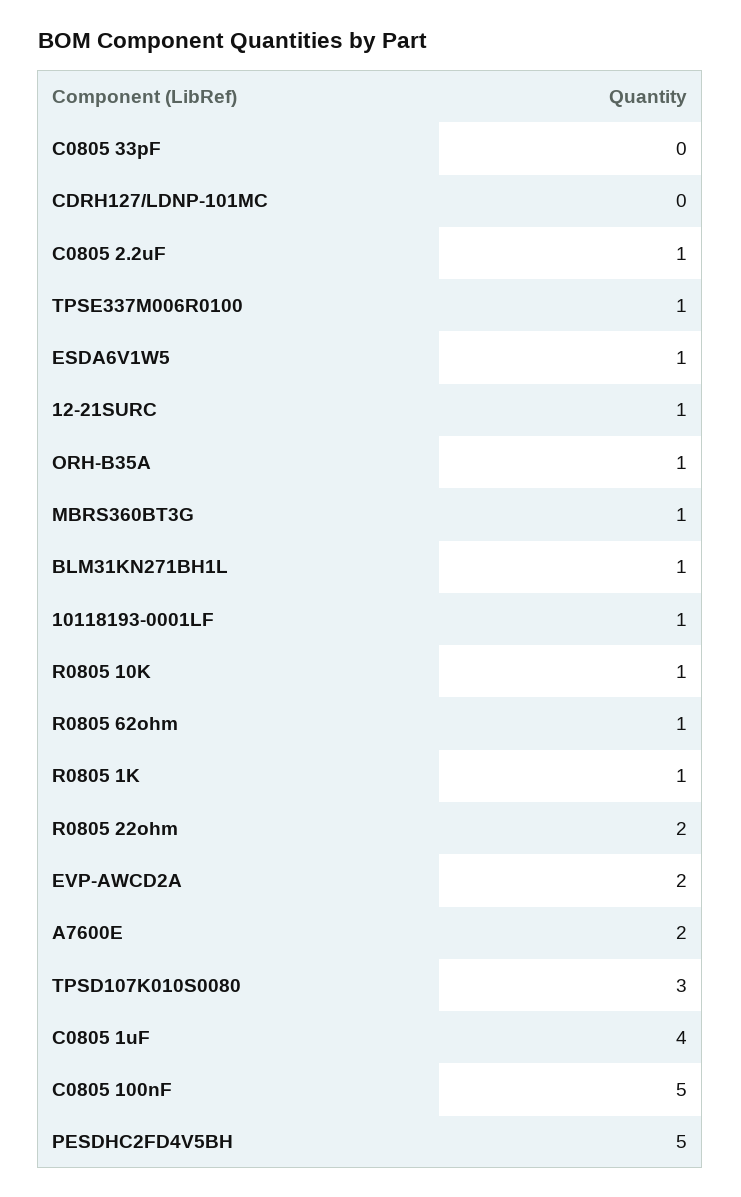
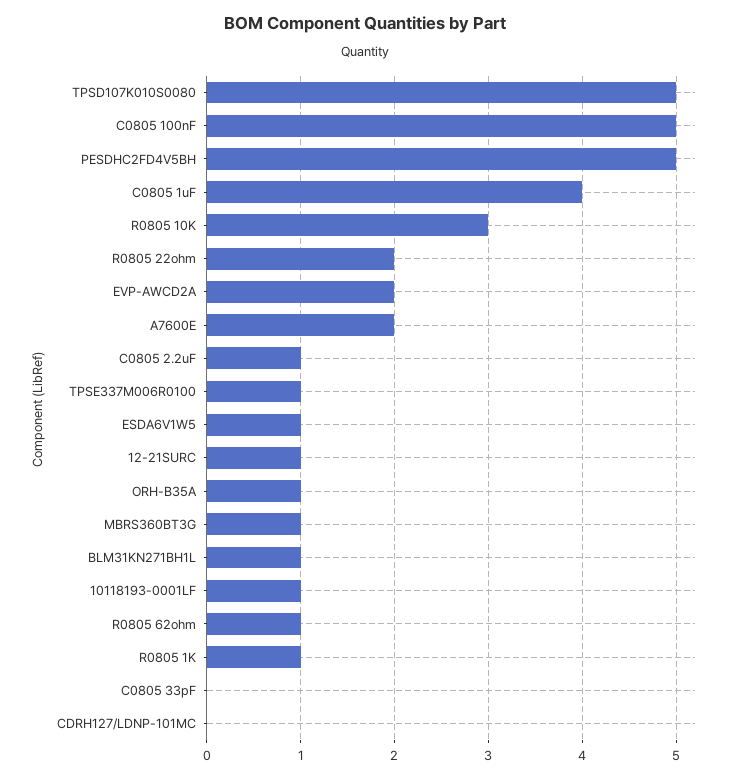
  {
    "C0805 33pF": 0,
    "CDRH127/LDNP-101MC": 0,
    "C0805 2.2uF": 1,
    "TPSE337M006R0100": 1,
    "ESDA6V1W5": 1,
    "12-21SURC": 1,
    "ORH-B35A": 1,
    "MBRS360BT3G": 1,
    "BLM31KN271BH1L": 1,
    "10118193-0001LF": 1,
-   "R0805 10K": 1,
+   "R0805 10K": 3,
    "R0805 62ohm": 1,
    "R0805 1K": 1,
    "R0805 22ohm": 2,
    "EVP-AWCD2A": 2,
    "A7600E": 2,
-   "TPSD107K010S0080": 3,
+   "TPSD107K010S0080": 5,
    "C0805 1uF": 4,
    "C0805 100nF": 5,
    "PESDHC2FD4V5BH": 5
  }

